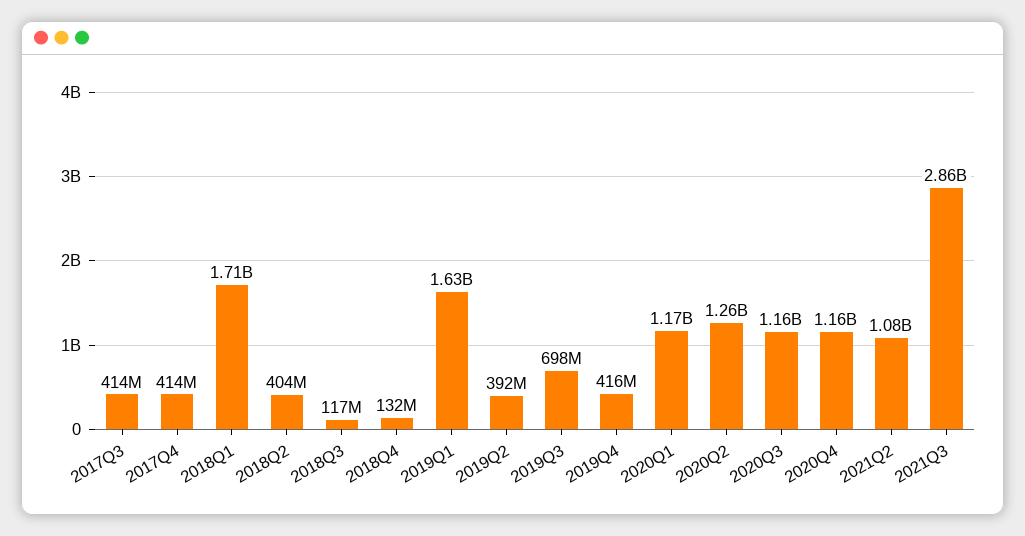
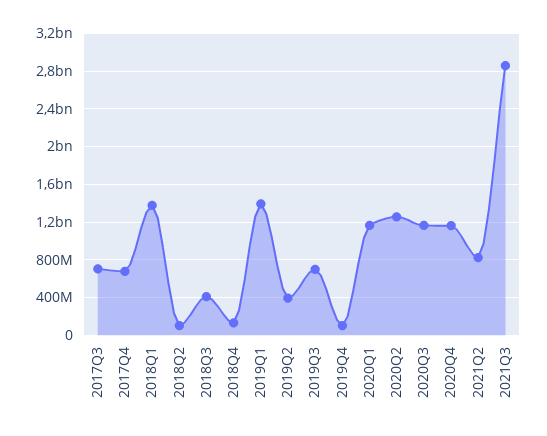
  {
-   "2017Q3": 414000000,
+   "2017Q3": 700000000,
-   "2017Q4": 414000000,
+   "2017Q4": 700000000,
-   "2018Q1": 1710000000,
+   "2018Q1": 1400000000,
-   "2018Q2": 404000000,
+   "2018Q2": 100000000,
-   "2018Q3": 117000000,
+   "2018Q3": 400000000,
    "2018Q4": 132000000,
-   "2019Q1": 1630000000,
+   "2019Q1": 1400000000,
    "2019Q2": 392000000,
    "2019Q3": 698000000,
-   "2019Q4": 416000000,
+   "2019Q4": 100000000,
    "2020Q1": 1170000000,
    "2020Q2": 1260000000,
    "2020Q3": 1160000000,
    "2020Q4": 1160000000,
-   "2021Q2": 1080000000,
+   "2021Q2": 800000000,
    "2021Q3": 2860000000
  }

